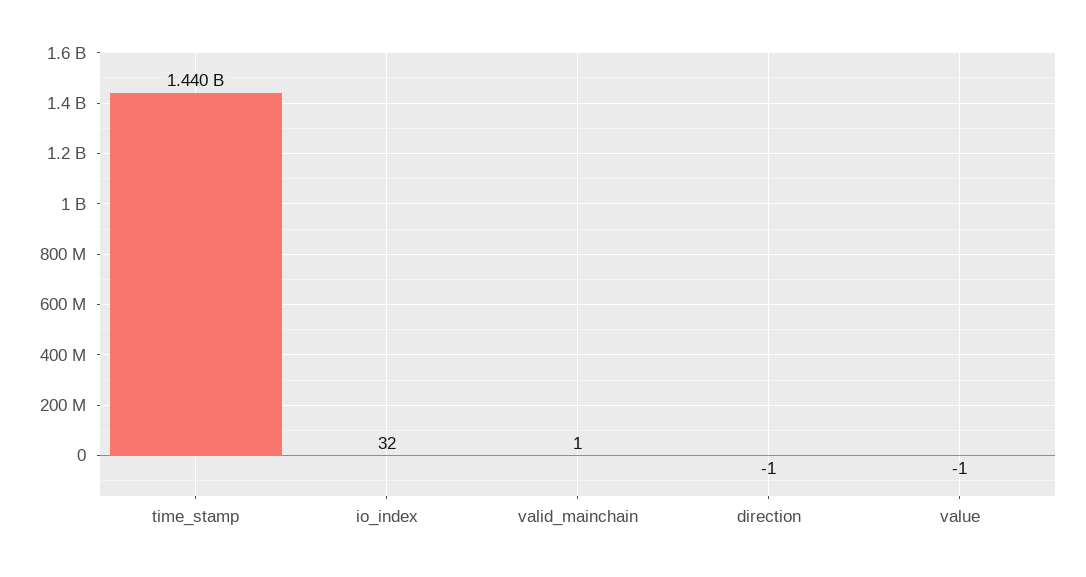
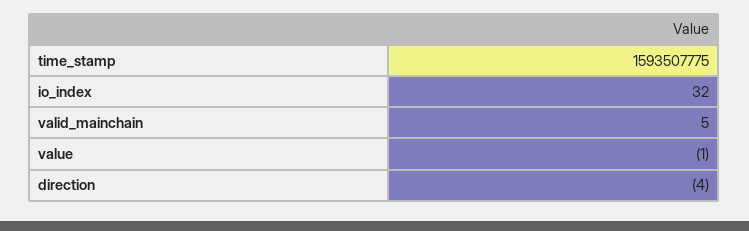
  {
-   "time_stamp": 1440000000,
+   "time_stamp": 1593507775,
    "io_index": 32,
-   "valid_mainchain": 1,
+   "valid_mainchain": 5,
-   "direction": -1,
+   "direction": -4,
    "value": -1
  }

